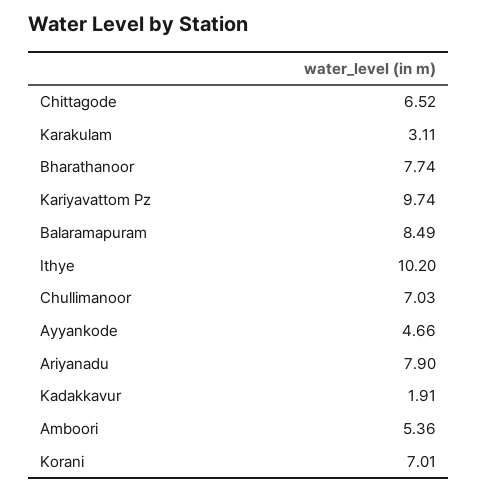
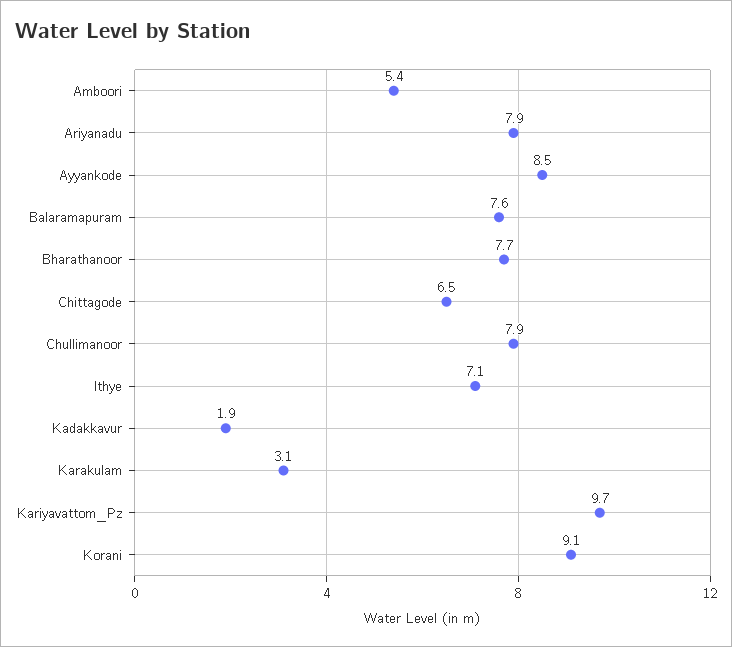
  {
    "Chittagode": 6.52,
    "Karakulam": 3.11,
    "Bharathanoor": 7.74,
    "Kariyavattom Pz": 9.74,
-   "Balaramapuram": 8.49,
+   "Balaramapuram": 7.6,
-   "Ithye": 10.2,
+   "Ithye": 7.1,
-   "Chullimanoor": 7.03,
+   "Chullimanoor": 7.9,
-   "Ayyankode": 4.66,
+   "Ayyankode": 8.5,
    "Ariyanadu": 7.9,
    "Kadakkavur": 1.91,
    "Amboori": 5.36,
-   "Korani": 7.01
+   "Korani": 9.1
  }

